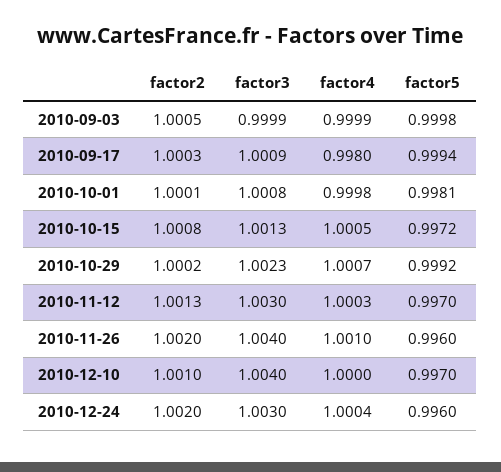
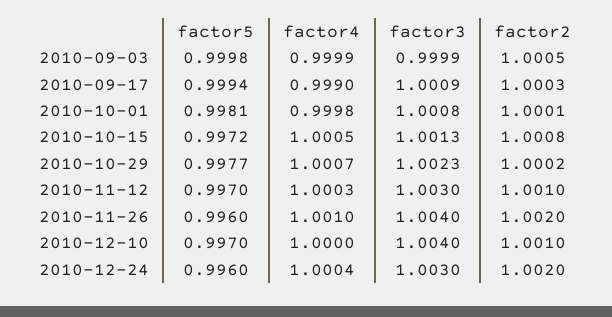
  {
    "factor2": {
      "2010-09-03": 1.0005,
      "2010-09-17": 1.0003,
      "2010-10-01": 1.0001,
      "2010-10-15": 1.0008,
      "2010-10-29": 1.0002,
-     "2010-11-12": 1.0013,
+     "2010-11-12": 1.001,
      "2010-11-26": 1.002,
      "2010-12-10": 1.001,
      "2010-12-24": 1.002
    },
    "factor3": {
      "2010-09-03": 0.9999,
      "2010-09-17": 1.0009,
      "2010-10-01": 1.0008,
      "2010-10-15": 1.0013,
      "2010-10-29": 1.0023,
      "2010-11-12": 1.003,
      "2010-11-26": 1.004,
      "2010-12-10": 1.004,
      "2010-12-24": 1.003
    },
    "factor4": {
      "2010-09-03": 0.9999,
-     "2010-09-17": 0.998,
+     "2010-09-17": 0.999,
      "2010-10-01": 0.9998,
      "2010-10-15": 1.0005,
      "2010-10-29": 1.0007,
      "2010-11-12": 1.0003,
      "2010-11-26": 1.001,
      "2010-12-10": 1,
      "2010-12-24": 1.0004
    },
    "factor5": {
      "2010-09-03": 0.9998,
      "2010-09-17": 0.9994,
      "2010-10-01": 0.9981,
      "2010-10-15": 0.9972,
-     "2010-10-29": 0.9992,
+     "2010-10-29": 0.9977,
      "2010-11-12": 0.997,
      "2010-11-26": 0.996,
      "2010-12-10": 0.997,
      "2010-12-24": 0.996
    }
  }

